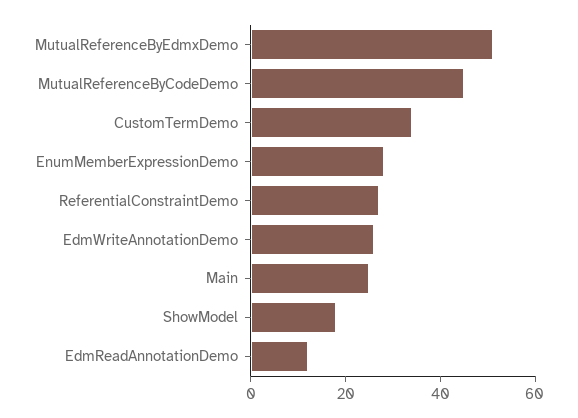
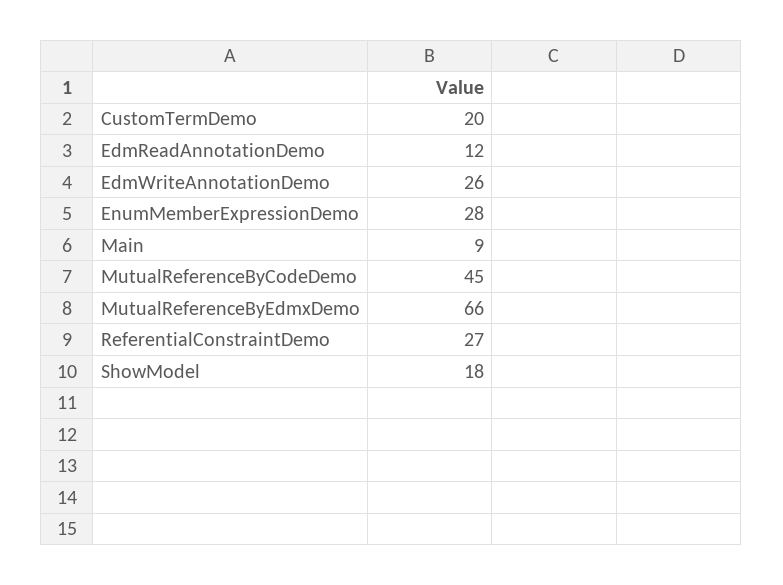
  {
-   "MutualReferenceByEdmxDemo": 50,
+   "MutualReferenceByEdmxDemo": 66,
    "MutualReferenceByCodeDemo": 45,
-   "CustomTermDemo": 35,
+   "CustomTermDemo": 20,
    "EnumMemberExpressionDemo": 28,
    "ReferentialConstraintDemo": 27,
    "EdmWriteAnnotationDemo": 26,
-   "Main": 25,
+   "Main": 9,
    "ShowModel": 18,
    "EdmReadAnnotationDemo": 12
  }

